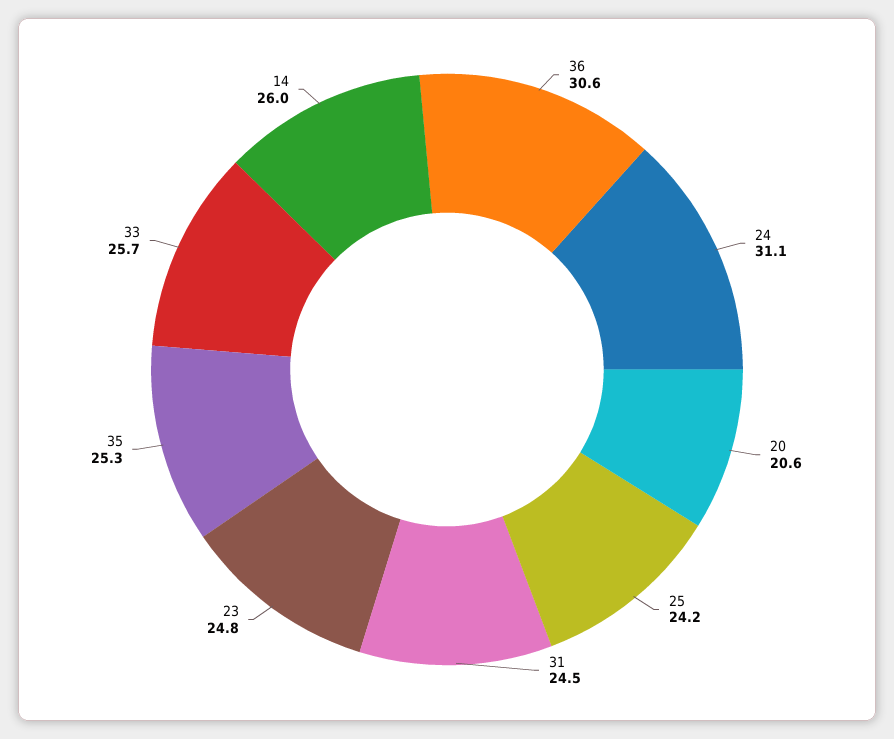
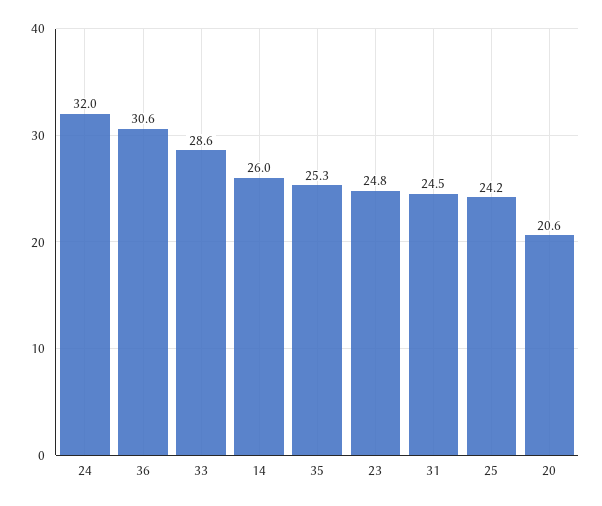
  {
    "36": 30.6,
-   "24": 31.1,
+   "24": 32,
    "20": 20.6,
    "25": 24.2,
    "31": 24.5,
    "23": 24.8,
    "35": 25.3,
-   "33": 25.7,
+   "33": 28.6,
    "14": 26
  }

